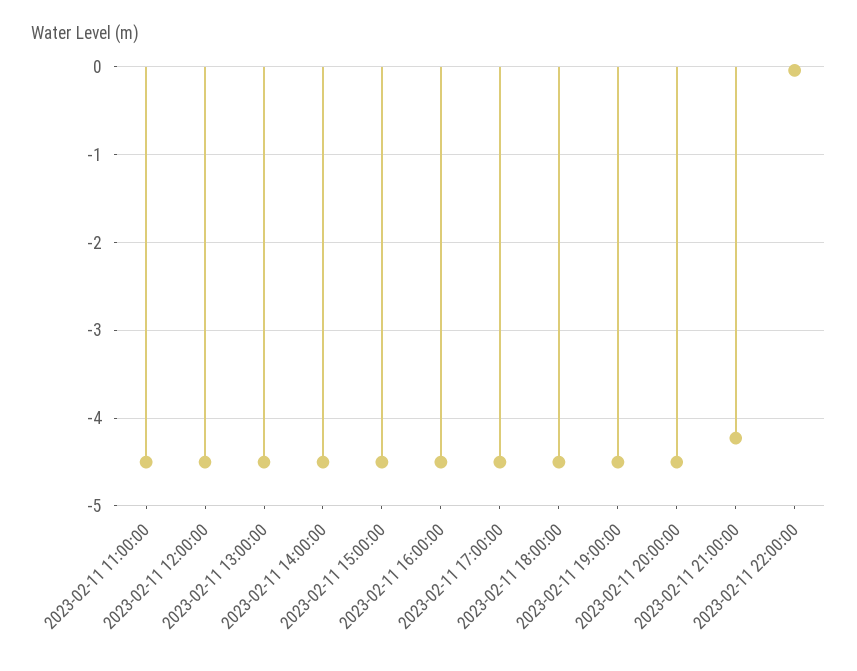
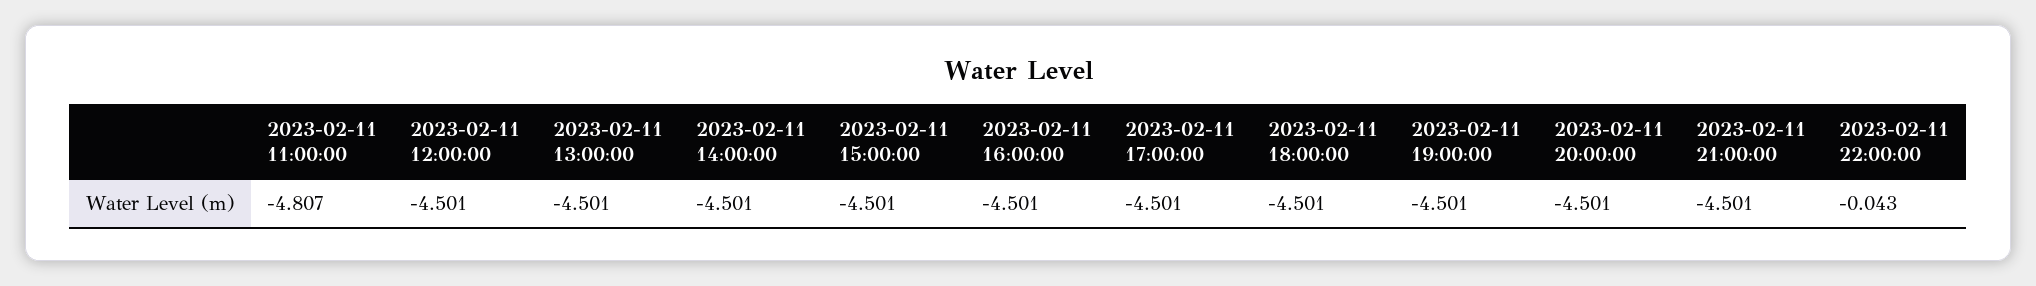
  {
-   "2023-02-11 11:00:00": -4.5,
+   "2023-02-11 11:00:00": -4.807,
    "2023-02-11 12:00:00": -4.501,
    "2023-02-11 13:00:00": -4.501,
    "2023-02-11 14:00:00": -4.501,
    "2023-02-11 15:00:00": -4.501,
    "2023-02-11 16:00:00": -4.501,
    "2023-02-11 17:00:00": -4.501,
    "2023-02-11 18:00:00": -4.501,
    "2023-02-11 19:00:00": -4.501,
    "2023-02-11 20:00:00": -4.501,
-   "2023-02-11 21:00:00": -4.2,
+   "2023-02-11 21:00:00": -4.501,
    "2023-02-11 22:00:00": -0.043
  }

